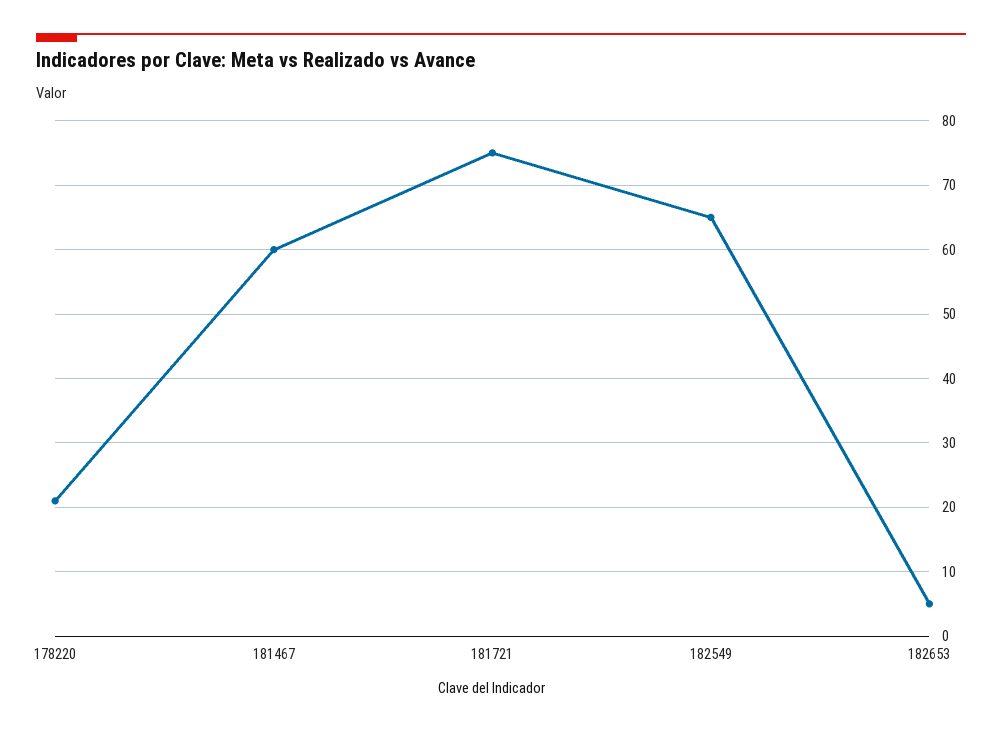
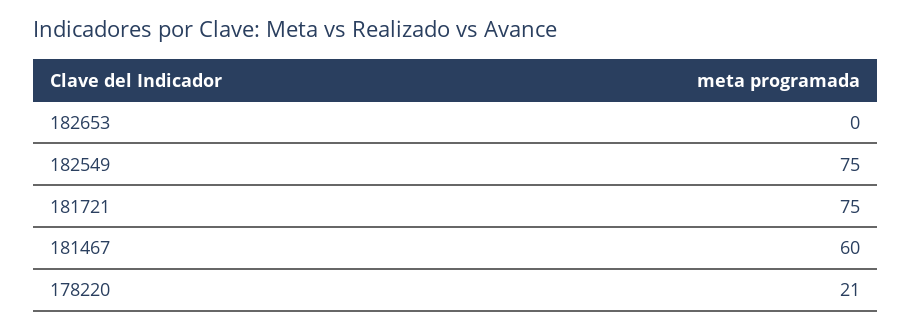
  {
    "178220": 21,
    "181467": 60,
    "181721": 75,
-   "182549": 65,
+   "182549": 75,
-   "182653": 5
+   "182653": 0
  }

